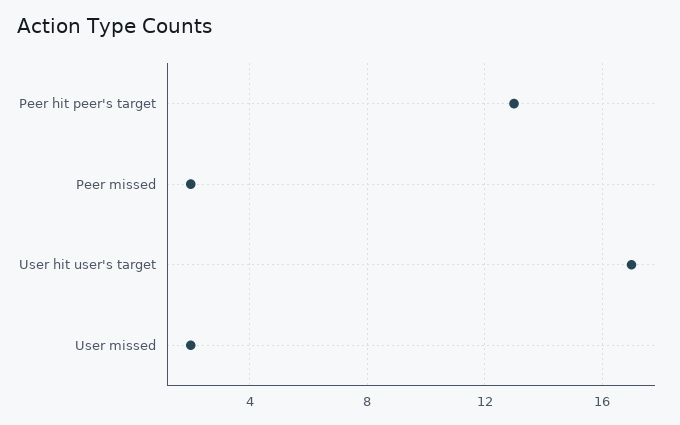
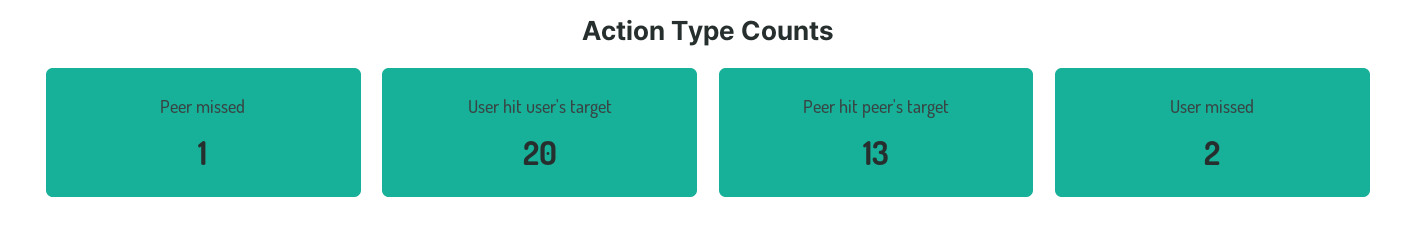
  {
    "Peer hit peer's target": 13,
-   "Peer missed": 2,
+   "Peer missed": 1,
-   "User hit user's target": 17,
+   "User hit user's target": 20,
    "User missed": 2
  }

